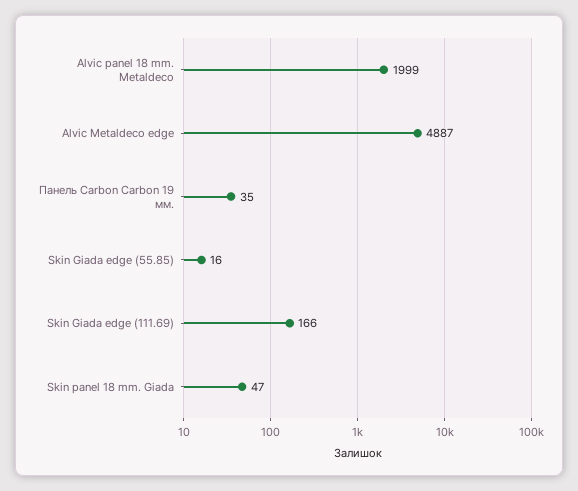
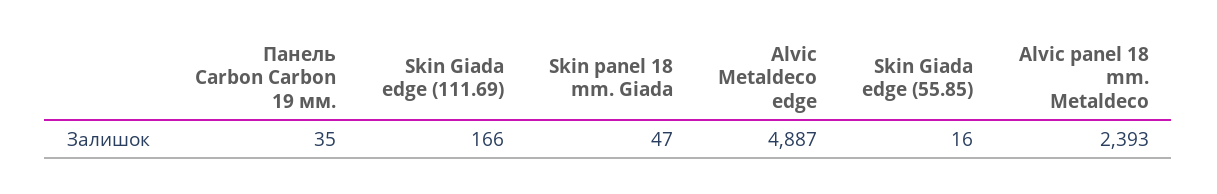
  {
-   "Alvic panel 18 mm. Metaldeco": 1999,
+   "Alvic panel 18 mm. Metaldeco": 2393,
    "Alvic Metaldeco edge": 4887,
    "Панель Carbon Carbon 19 мм.": 35,
    "Skin Giada edge (55.85)": 16,
    "Skin Giada edge (111.69)": 166,
    "Skin panel 18 mm. Giada": 47
  }

